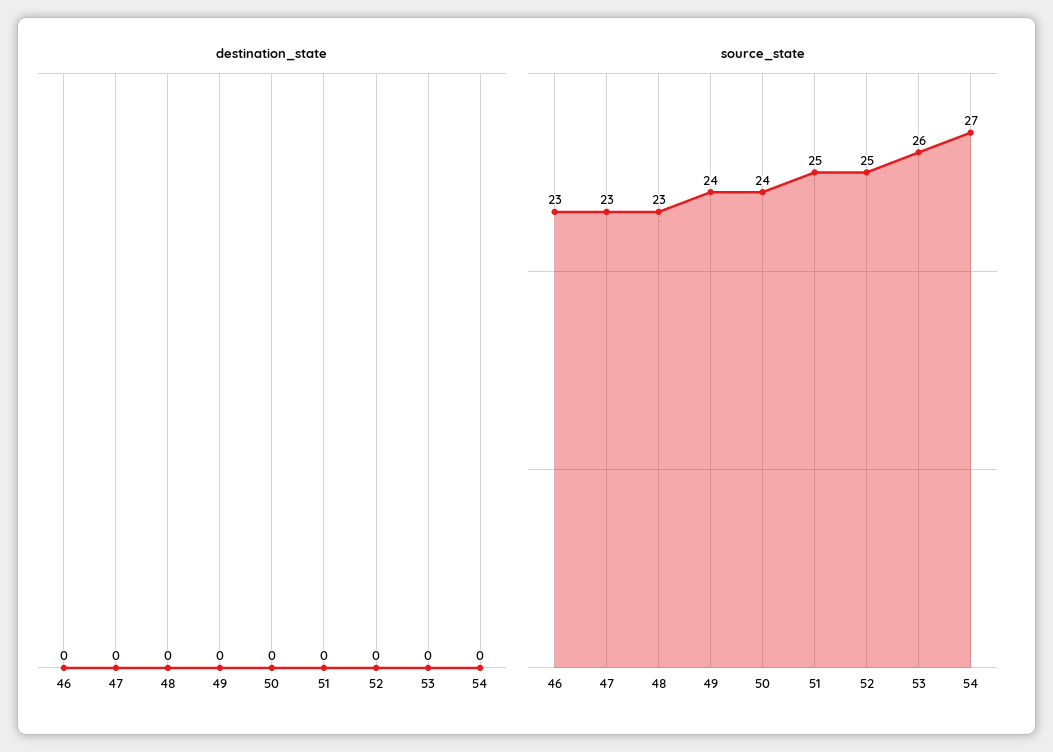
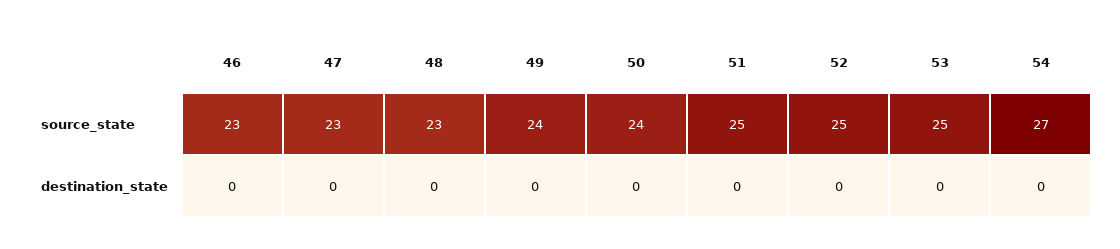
  {
    "destination_state": {
      "46": 0,
      "47": 0,
      "48": 0,
      "49": 0,
      "50": 0,
      "51": 0,
      "52": 0,
      "53": 0,
      "54": 0
    },
    "source_state": {
      "46": 23,
      "47": 23,
      "48": 23,
      "49": 24,
      "50": 24,
      "51": 25,
      "52": 25,
-     "53": 26,
+     "53": 25,
      "54": 27
    }
  }

